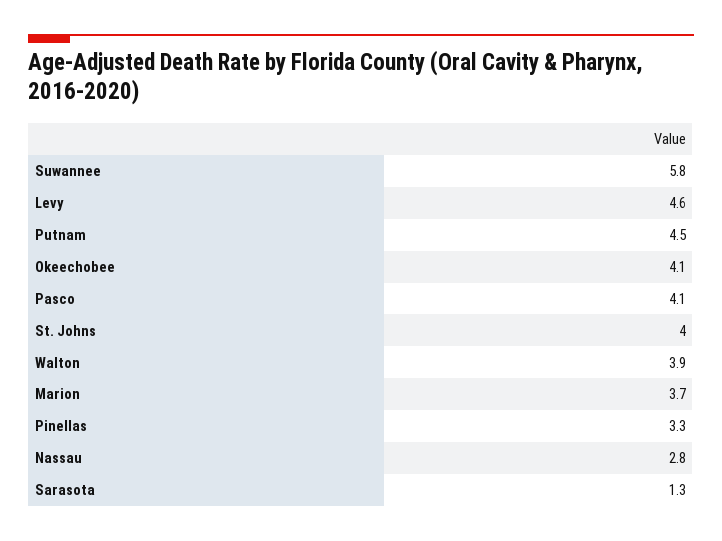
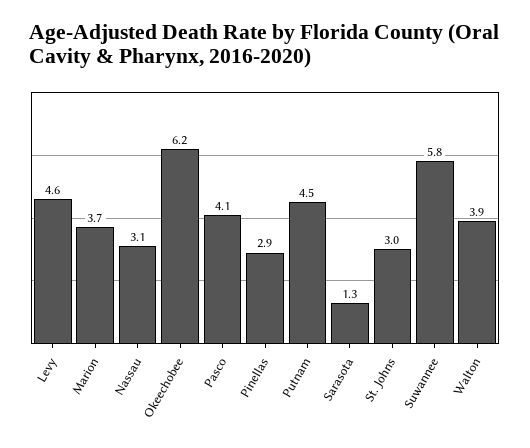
  {
    "Suwannee": 5.8,
    "Levy": 4.6,
    "Putnam": 4.5,
-   "Okeechobee": 4.1,
+   "Okeechobee": 6.2,
    "Pasco": 4.1,
-   "St. Johns": 4,
+   "St. Johns": 3,
    "Walton": 3.9,
    "Marion": 3.7,
-   "Pinellas": 3.3,
+   "Pinellas": 2.9,
-   "Nassau": 2.8,
+   "Nassau": 3.1,
    "Sarasota": 1.3
  }

